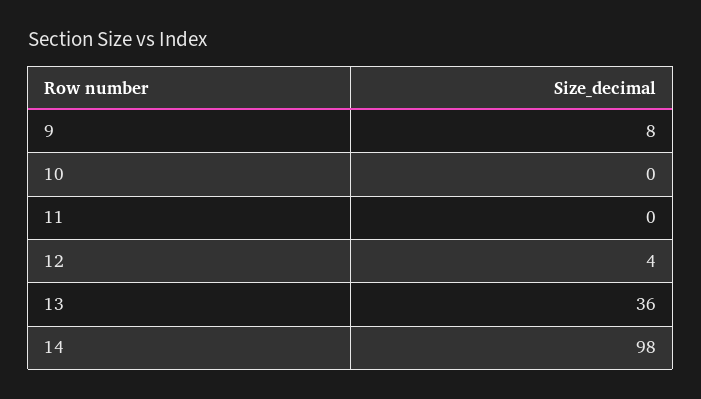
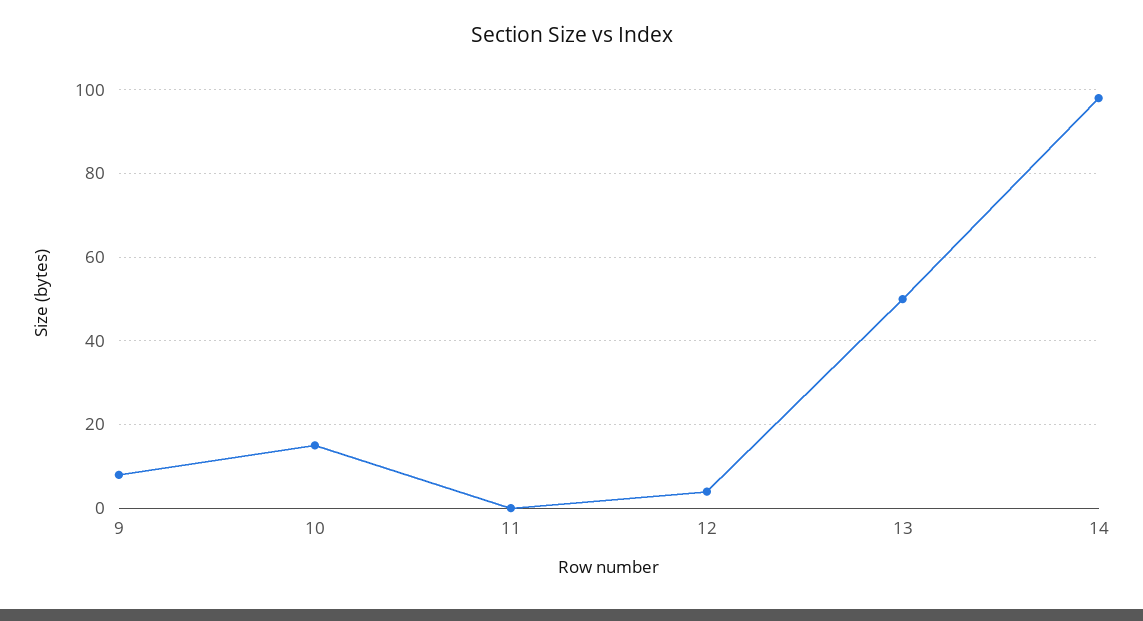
  {
    "9": 8,
-   "10": 0,
+   "10": 15,
    "11": 0,
    "12": 4,
-   "13": 36,
+   "13": 50,
    "14": 98
  }

